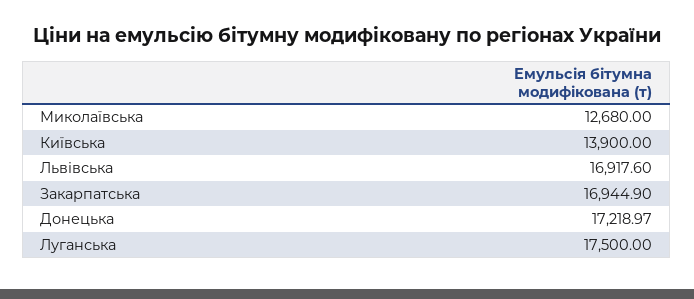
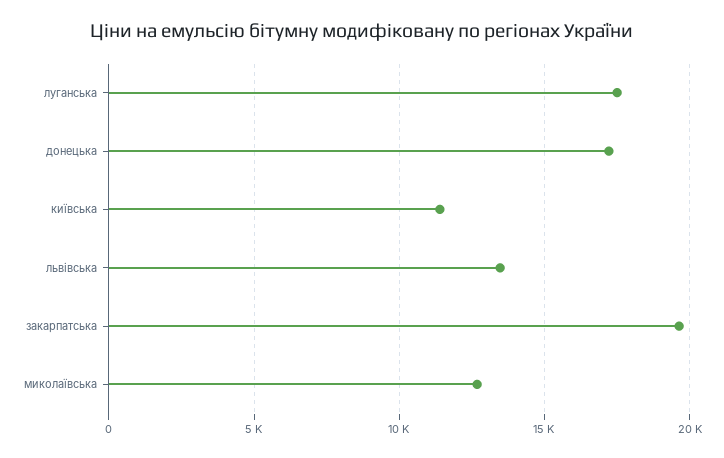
  {
    "Миколаївська": 12680,
-   "Київська": 13900,
+   "Київська": 11500,
-   "Львівська": 16917.6,
+   "Львівська": 13500,
-   "Закарпатська": 16944.9,
+   "Закарпатська": 19500,
    "Донецька": 17218.97,
    "Луганська": 17500
  }

